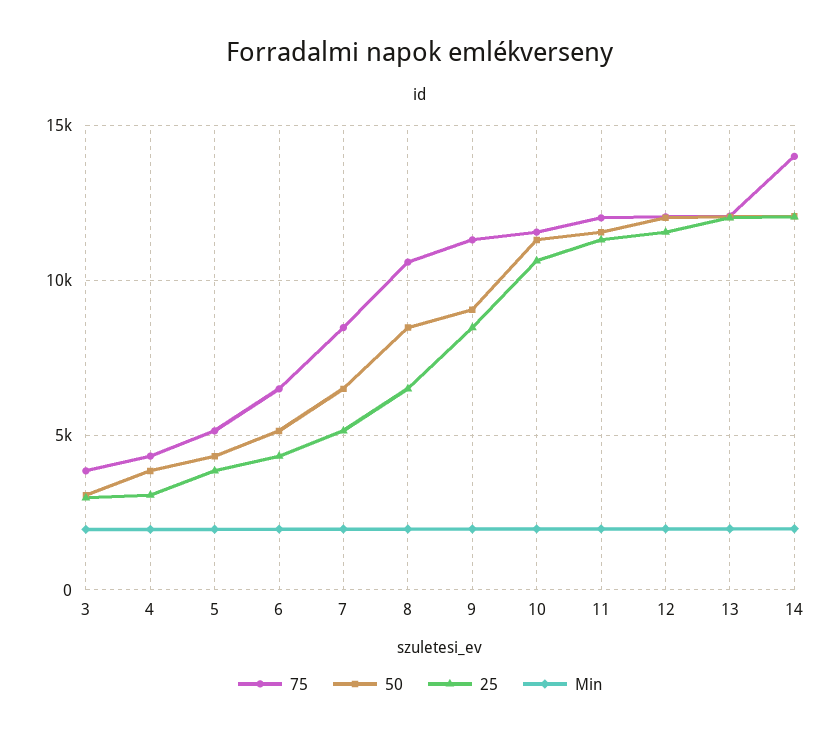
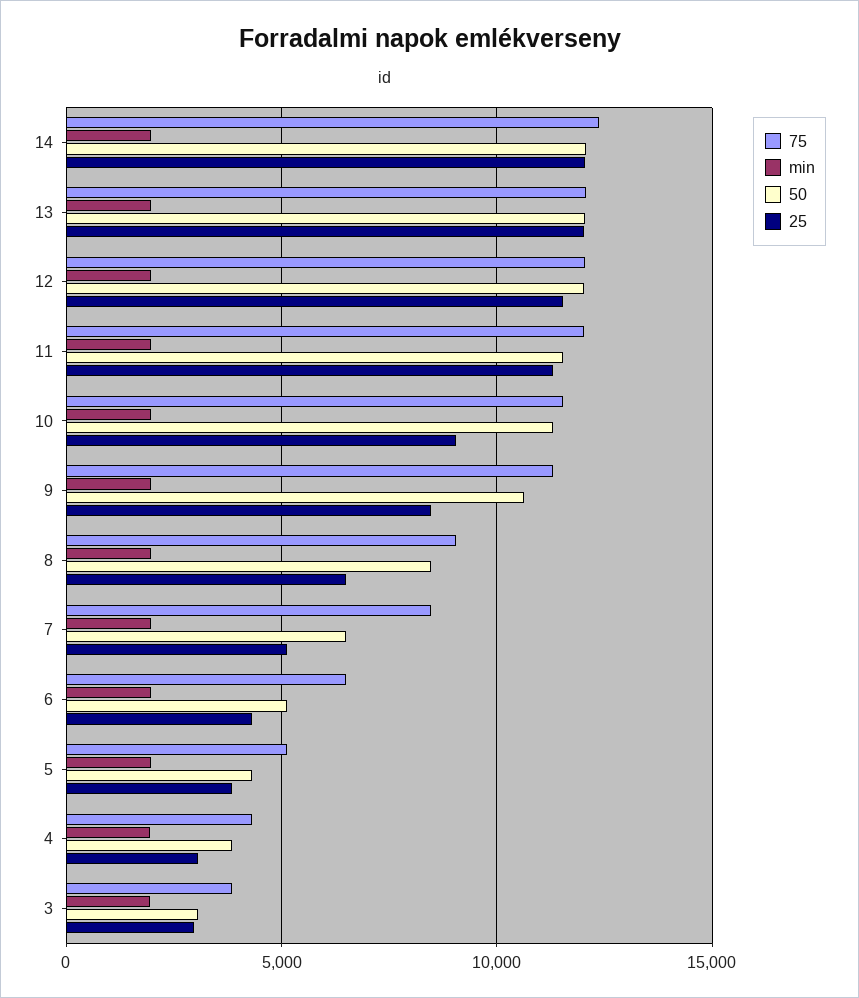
  {
    "75": {
      "3": 4000,
      "4": 4500,
      "5": 5000,
      "6": 6500,
      "7": 8500,
-     "8": 10500,
+     "8": 9000,
      "9": 11500,
      "10": 11500,
      "11": 12000,
      "12": 12000,
      "13": 12000,
-     "14": 14000
+     "14": 12500
    },
    "50": {
      "3": 3000,
      "4": 4000,
      "5": 4500,
      "6": 5000,
      "7": 6500,
      "8": 8500,
-     "9": 9000,
+     "9": 10500,
      "10": 11500,
      "11": 11500,
      "12": 12000,
      "13": 12000,
      "14": 12000
    },
    "25": {
      "3": 3000,
      "4": 3000,
      "5": 4000,
      "6": 4500,
      "7": 5000,
      "8": 6500,
      "9": 8500,
-     "10": 10500,
+     "10": 9000,
      "11": 11500,
      "12": 11500,
      "13": 12000,
      "14": 12000
    },
    "Min": {
      "3": 2000,
      "4": 2000,
      "5": 2000,
      "6": 2000,
      "7": 2000,
      "8": 2000,
      "9": 2000,
      "10": 2000,
      "11": 2000,
      "12": 2000,
      "13": 2000,
      "14": 2000
    }
  }

